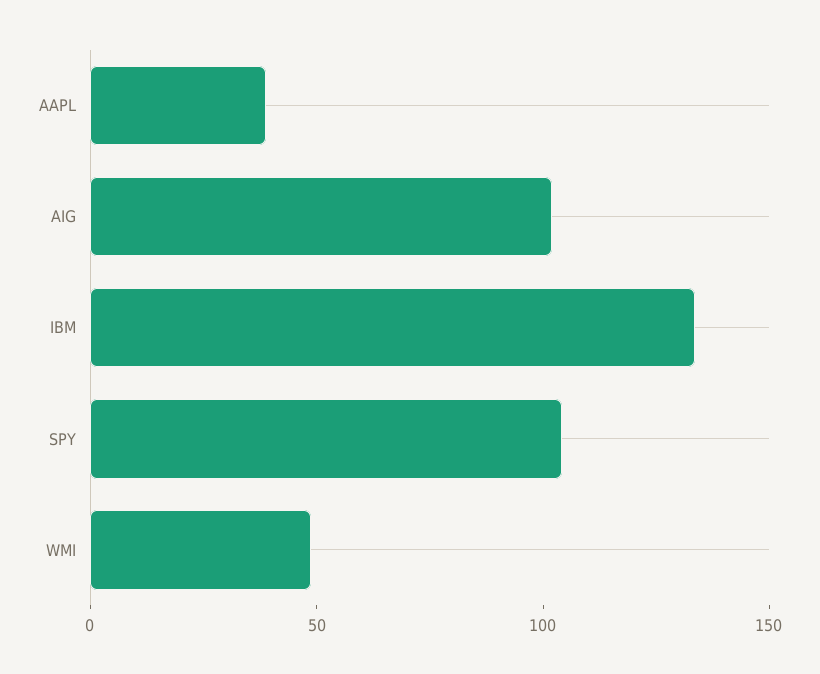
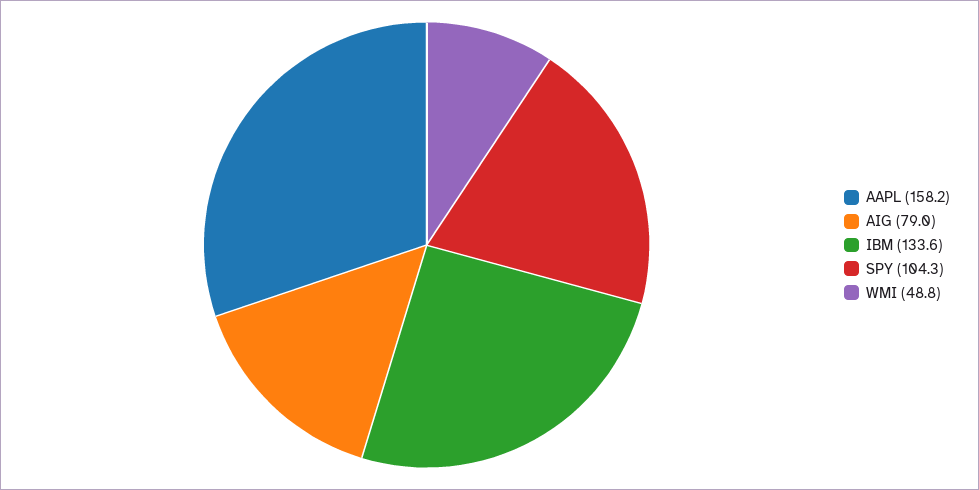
  {
-   "AAPL": 40,
+   "AAPL": 158.2,
-   "AIG": 100,
+   "AIG": 79,
    "IBM": 133.6,
    "SPY": 104.3,
    "WMI": 48.8
  }

